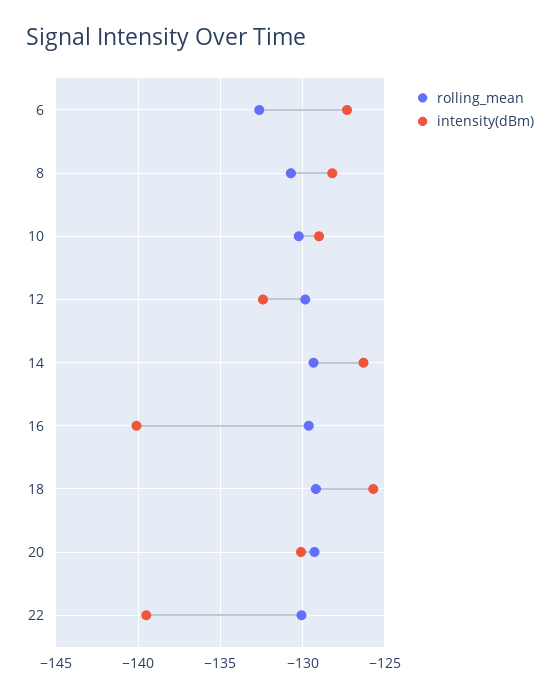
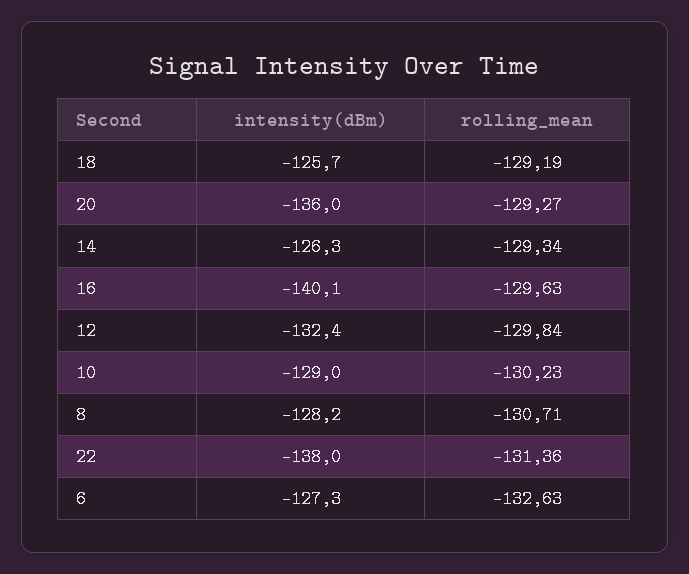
  {
    "rolling_mean": {
      "6": -132.63,
      "8": -130.71,
      "10": -130.23,
      "12": -129.84,
      "14": -129.34,
      "16": -129.63,
      "18": -129.19,
      "20": -129.27,
-     "22": -130
+     "22": -131.36
    },
    "intensity(dBm)": {
      "6": -127.3,
      "8": -128.2,
      "10": -129,
      "12": -132.4,
      "14": -126.3,
      "16": -140.1,
      "18": -125.7,
-     "20": -130,
+     "20": -136,
-     "22": -139.5
+     "22": -138
    }
  }

